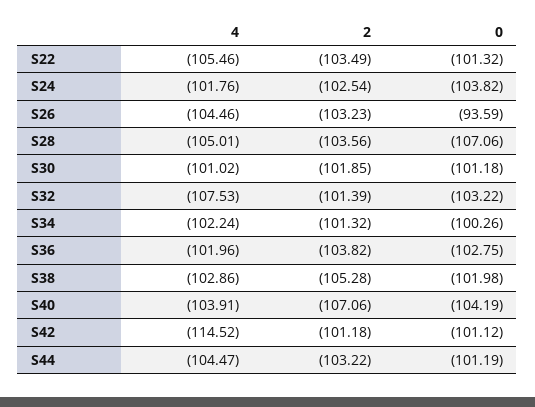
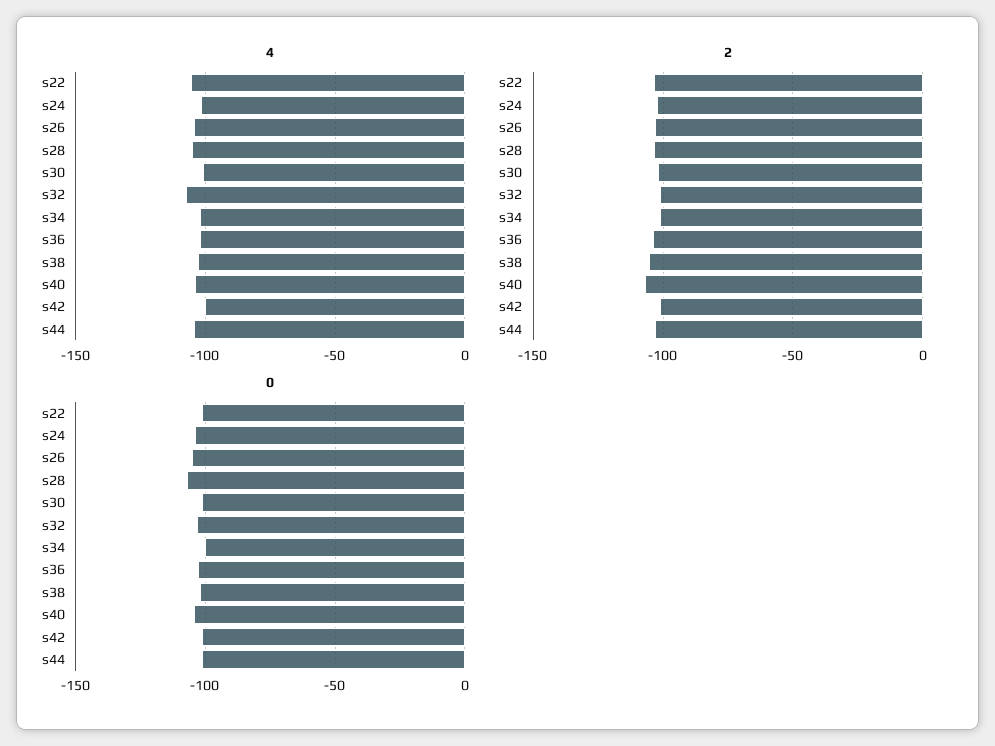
  {
    "4": {
      "S22": -105.46,
      "S24": -101.76,
      "S26": -104.46,
      "S28": -105.01,
      "S30": -101.02,
      "S32": -107.53,
      "S34": -102.24,
      "S36": -101.96,
      "S38": -102.86,
      "S40": -103.91,
-     "S42": -114.52,
+     "S42": -100,
      "S44": -104.47
    },
    "2": {
      "S22": -103.49,
      "S24": -102.54,
      "S26": -103.23,
      "S28": -103.56,
      "S30": -101.85,
      "S32": -101.39,
      "S34": -101.32,
      "S36": -103.82,
      "S38": -105.28,
      "S40": -107.06,
      "S42": -101.18,
      "S44": -103.22
    },
    "0": {
      "S22": -101.32,
      "S24": -103.82,
-     "S26": -93.59,
+     "S26": -105,
      "S28": -107.06,
      "S30": -101.18,
      "S32": -103.22,
      "S34": -100.26,
      "S36": -102.75,
      "S38": -101.98,
      "S40": -104.19,
      "S42": -101.12,
      "S44": -101.19
    }
  }

